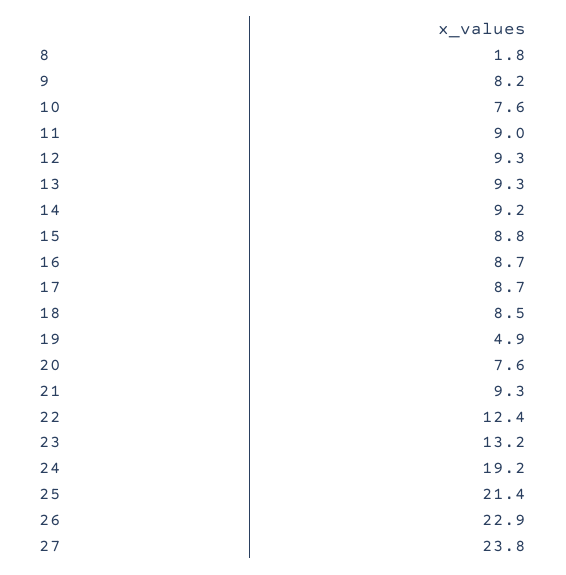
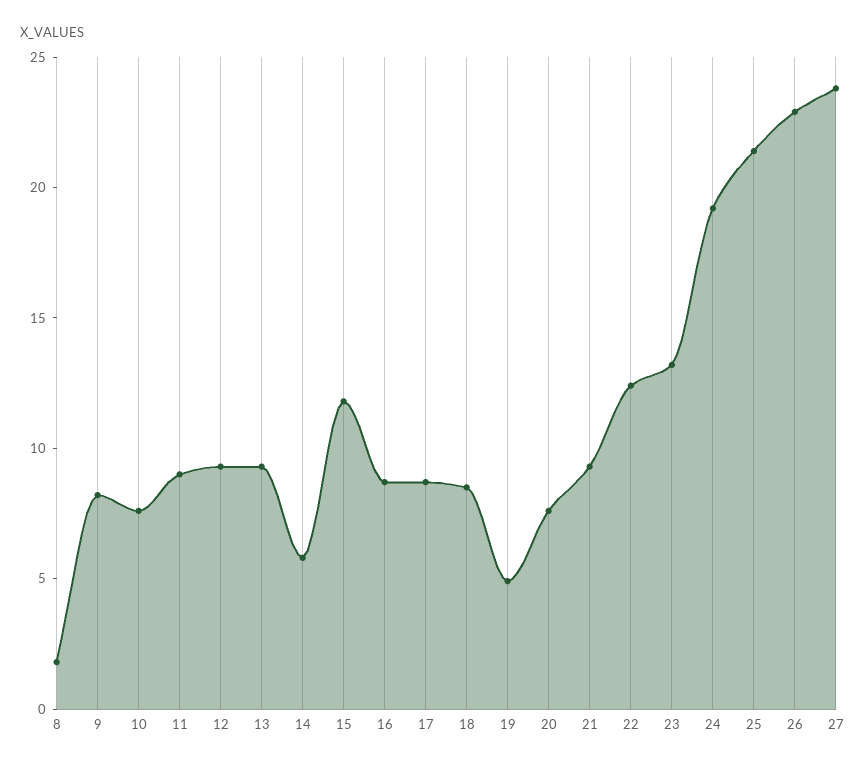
  {
    "8": 1.8,
    "9": 8.2,
    "10": 7.6,
    "11": 9,
    "12": 9.3,
    "13": 9.3,
-   "14": 9.2,
+   "14": 6,
-   "15": 8.8,
+   "15": 12,
    "16": 8.7,
    "17": 8.7,
    "18": 8.5,
    "19": 4.9,
    "20": 7.6,
    "21": 9.3,
    "22": 12.4,
    "23": 13.2,
    "24": 19.2,
    "25": 21.4,
    "26": 22.9,
    "27": 23.8
  }

